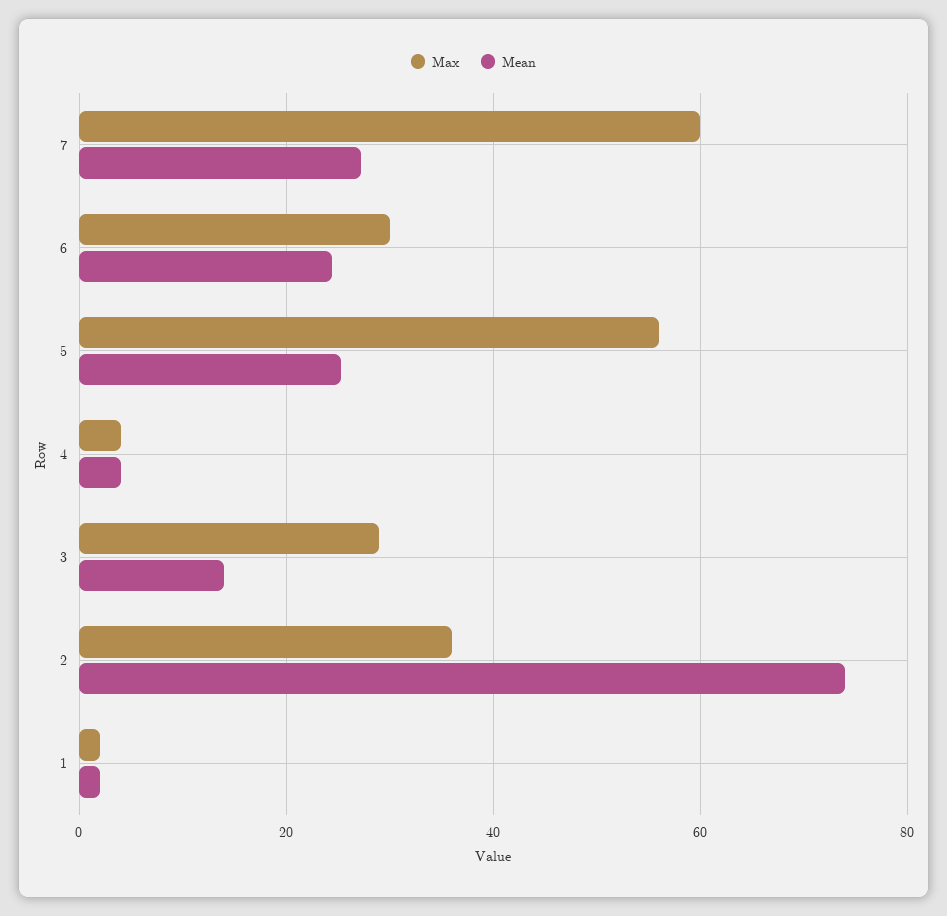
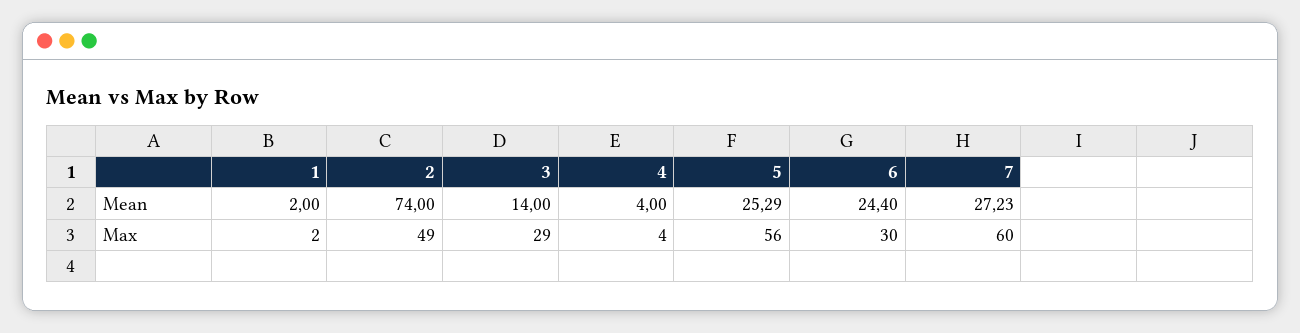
  {
    "Max": {
      "7": 60,
      "6": 30,
      "5": 56,
      "4": 4,
      "3": 29,
-     "2": 36,
+     "2": 49,
      "1": 2
    },
    "Mean": {
      "7": 27.23,
      "6": 24.4,
      "5": 25.29,
      "4": 4,
      "3": 14,
      "2": 74,
      "1": 2
    }
  }

